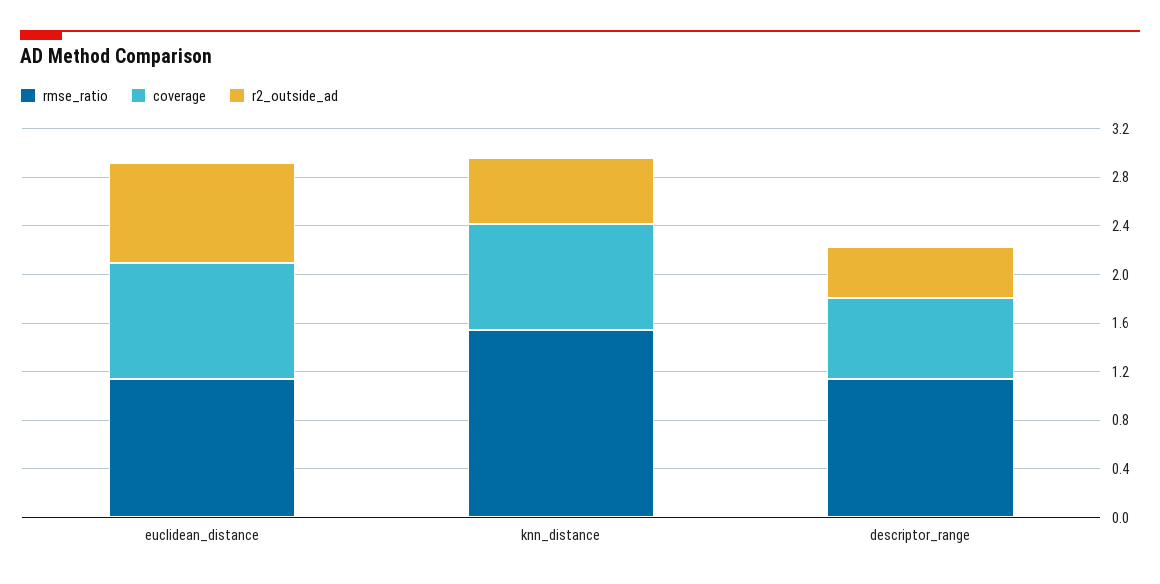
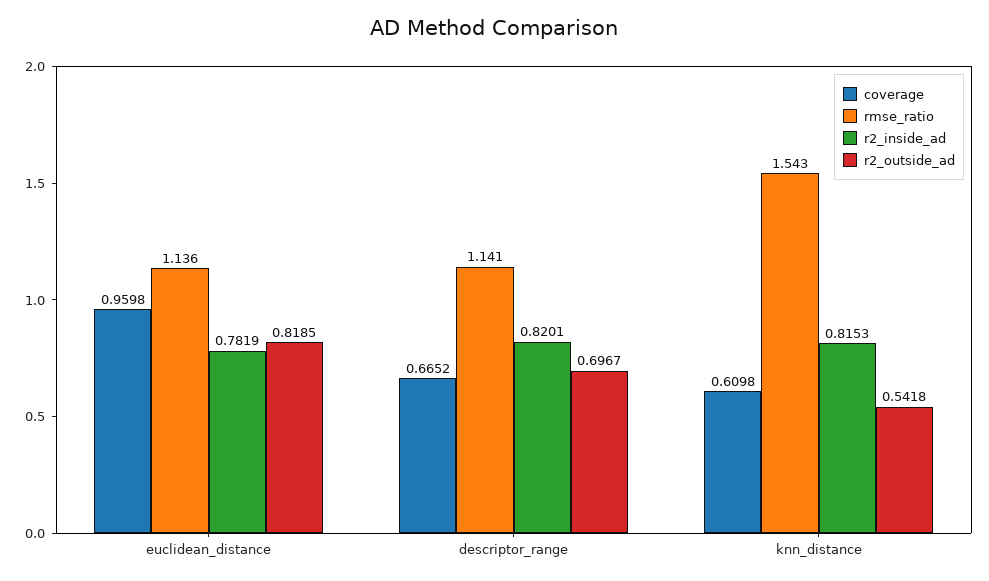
  {
    "rmse_ratio": {
      "euclidean_distance": 1.136,
      "knn_distance": 1.543,
      "descriptor_range": 1.141
    },
    "coverage": {
      "euclidean_distance": 0.9598,
-     "knn_distance": 0.9,
+     "knn_distance": 0.6098,
      "descriptor_range": 0.6652
    },
    "r2_outside_ad": {
      "euclidean_distance": 0.8185,
      "knn_distance": 0.5418,
-     "descriptor_range": 0.4
+     "descriptor_range": 0.6967
-   }
+   },
+   "r2_inside_ad": {
+     "euclidean_distance": 0.7819,
+     "descriptor_range": 0.8201,
+     "knn_distance": 0.8153
+   }
  }

